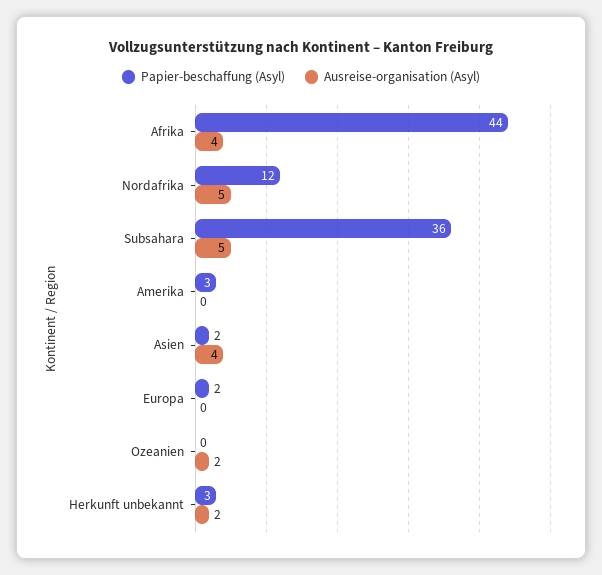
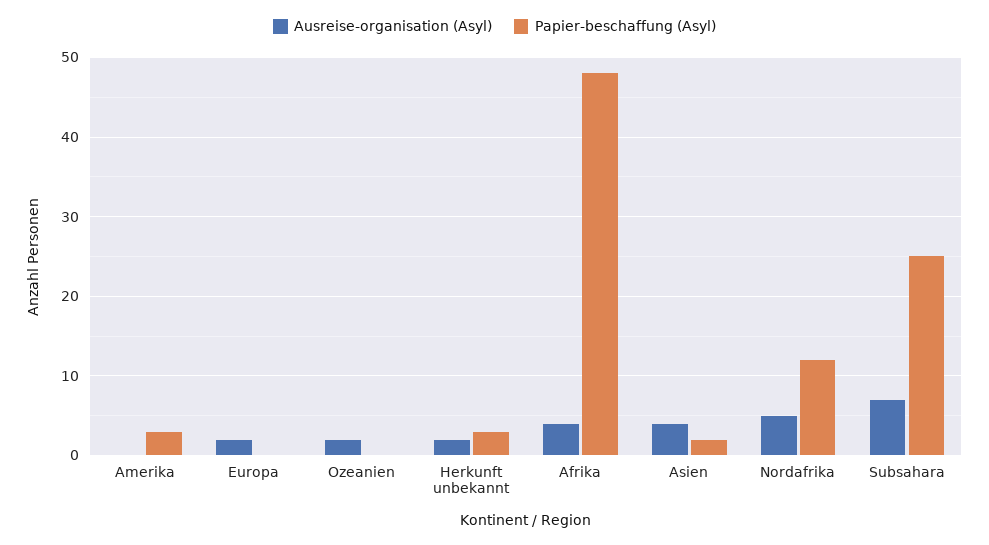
  {
    "Papier-beschaffung (Asyl)": {
-     "Afrika": 44,
+     "Afrika": 48,
      "Nordafrika": 12,
-     "Subsahara": 36,
+     "Subsahara": 25,
      "Amerika": 3,
      "Asien": 2,
-     "Europa": 2,
+     "Europa": 0,
      "Ozeanien": 0,
      "Herkunft unbekannt": 3
    },
    "Ausreise-organisation (Asyl)": {
      "Afrika": 4,
      "Nordafrika": 5,
-     "Subsahara": 5,
+     "Subsahara": 7,
      "Amerika": 0,
      "Asien": 4,
-     "Europa": 0,
+     "Europa": 2,
      "Ozeanien": 2,
      "Herkunft unbekannt": 2
    }
  }

